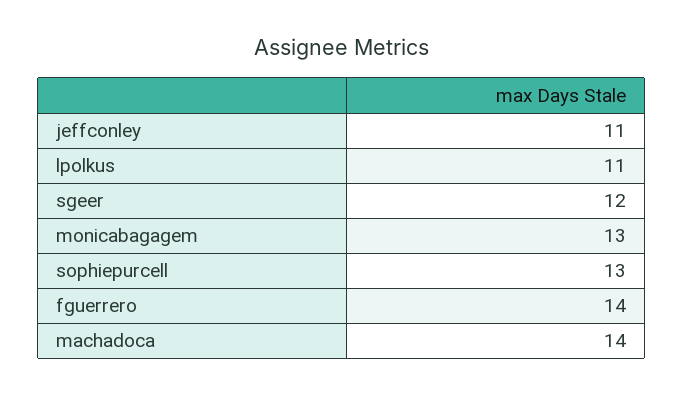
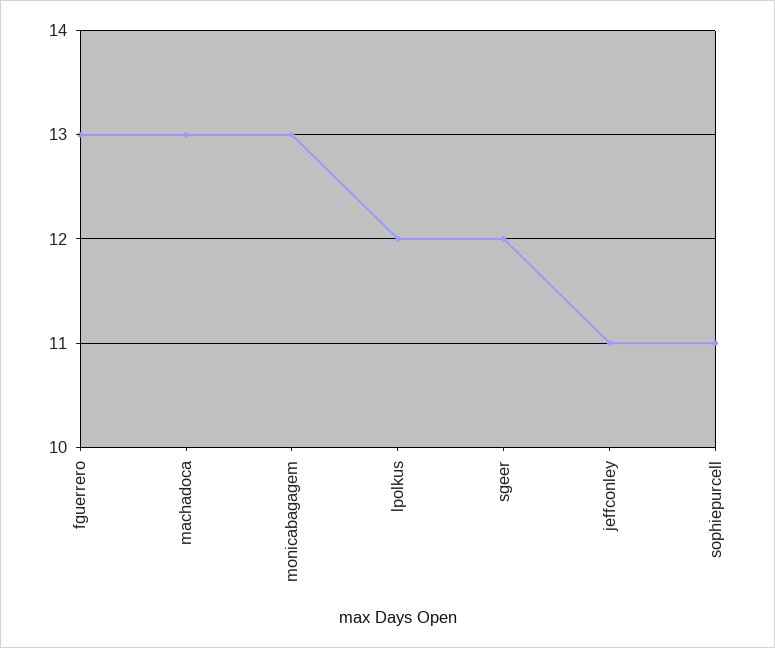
  {
    "jeffconley": 11,
-   "lpolkus": 11,
+   "lpolkus": 12,
    "sgeer": 12,
    "monicabagagem": 13,
-   "sophiepurcell": 13,
+   "sophiepurcell": 11,
-   "fguerrero": 14,
+   "fguerrero": 13,
-   "machadoca": 14
+   "machadoca": 13
  }

